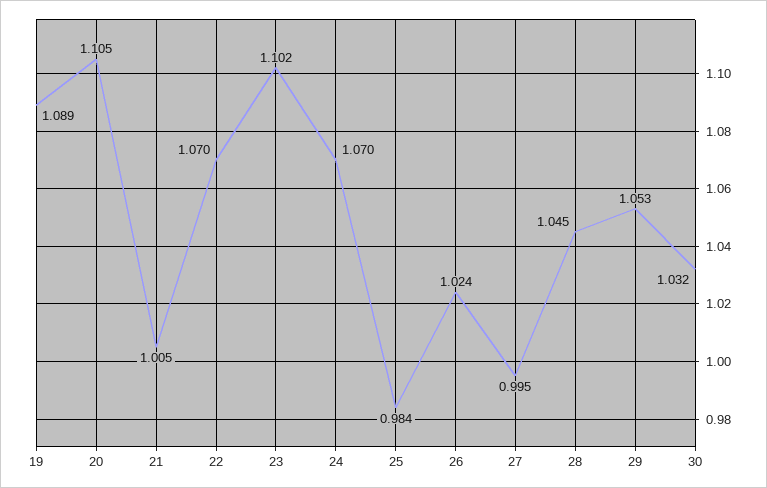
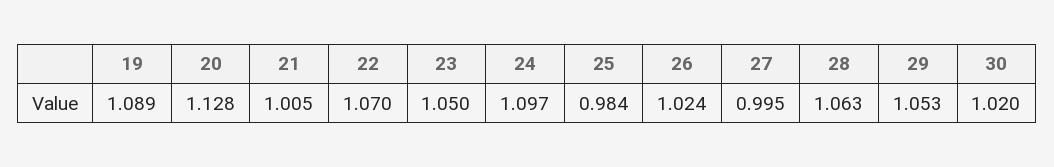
  {
    "19": 1.089,
-   "20": 1.105,
+   "20": 1.128,
    "21": 1.005,
    "22": 1.07,
-   "23": 1.102,
+   "23": 1.05,
-   "24": 1.07,
+   "24": 1.097,
    "25": 0.984,
    "26": 1.024,
    "27": 0.995,
-   "28": 1.045,
+   "28": 1.063,
    "29": 1.053,
-   "30": 1.032
+   "30": 1.02
  }

